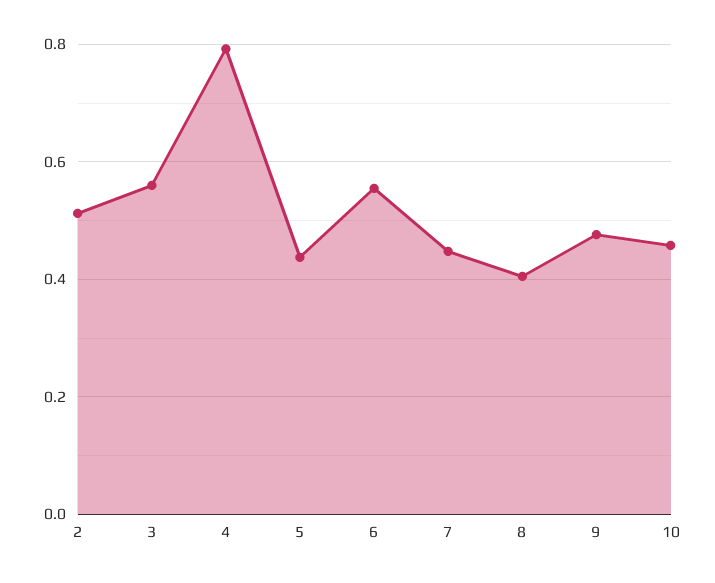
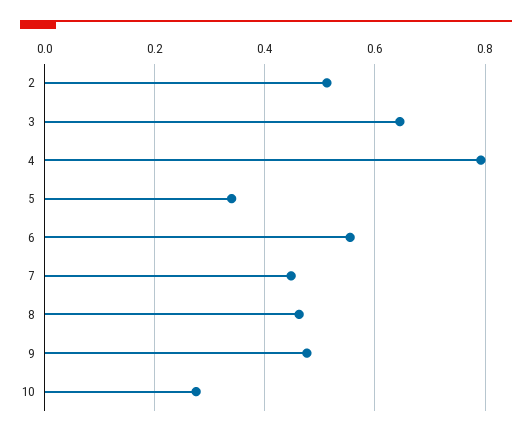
  {
    "2": 0.52,
-   "3": 0.56,
+   "3": 0.64,
    "4": 0.8,
-   "5": 0.44,
+   "5": 0.34,
    "6": 0.56,
    "7": 0.44,
-   "8": 0.4,
+   "8": 0.46,
    "9": 0.48,
-   "10": 0.46
+   "10": 0.28
  }

